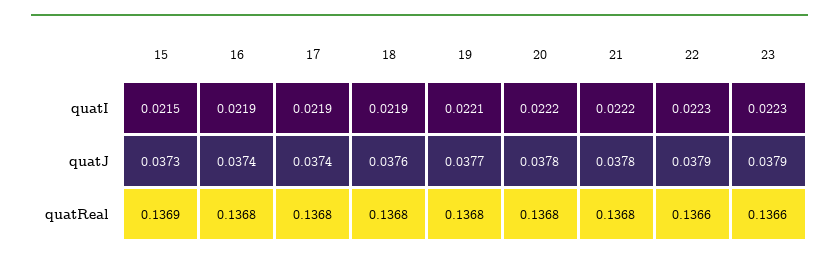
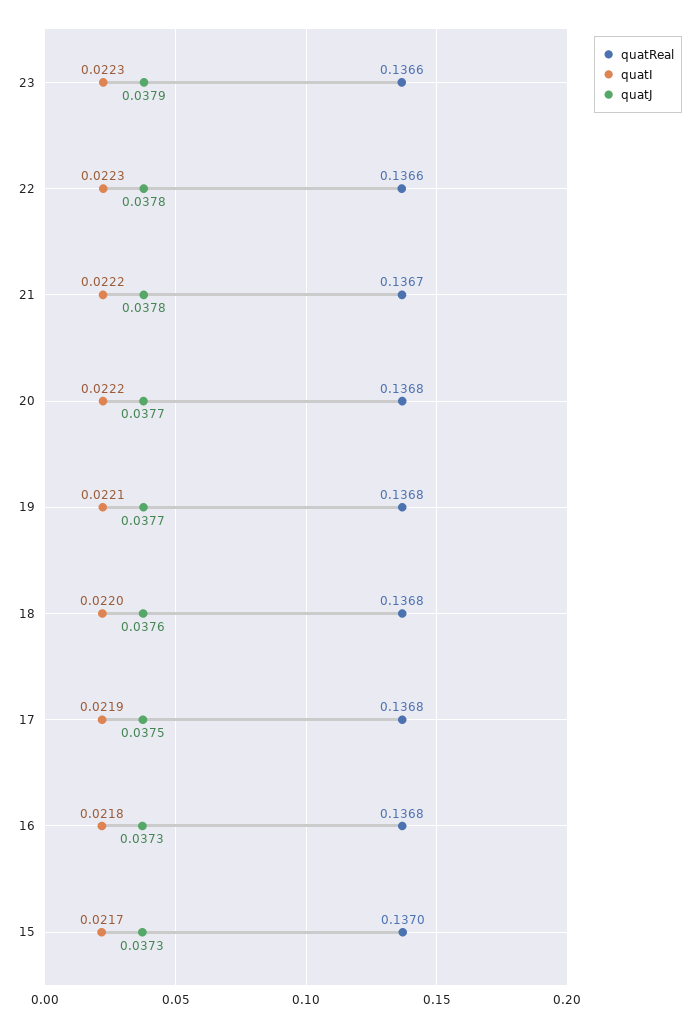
  {
    "quatI": {
-     "15": 0.0215,
+     "15": 0.0217,
-     "16": 0.0219,
+     "16": 0.0218,
      "17": 0.0219,
-     "18": 0.0219,
+     "18": 0.022,
      "19": 0.0221,
      "20": 0.0222,
      "21": 0.0222,
      "22": 0.0223,
      "23": 0.0223
    },
    "quatJ": {
      "15": 0.0373,
-     "16": 0.0374,
+     "16": 0.0373,
-     "17": 0.0374,
+     "17": 0.0375,
      "18": 0.0376,
      "19": 0.0377,
-     "20": 0.0378,
+     "20": 0.0377,
      "21": 0.0378,
-     "22": 0.0379,
+     "22": 0.0378,
      "23": 0.0379
    },
    "quatReal": {
-     "15": 0.1369,
+     "15": 0.137,
      "16": 0.1368,
      "17": 0.1368,
      "18": 0.1368,
      "19": 0.1368,
      "20": 0.1368,
-     "21": 0.1368,
+     "21": 0.1367,
      "22": 0.1366,
      "23": 0.1366
    }
  }

